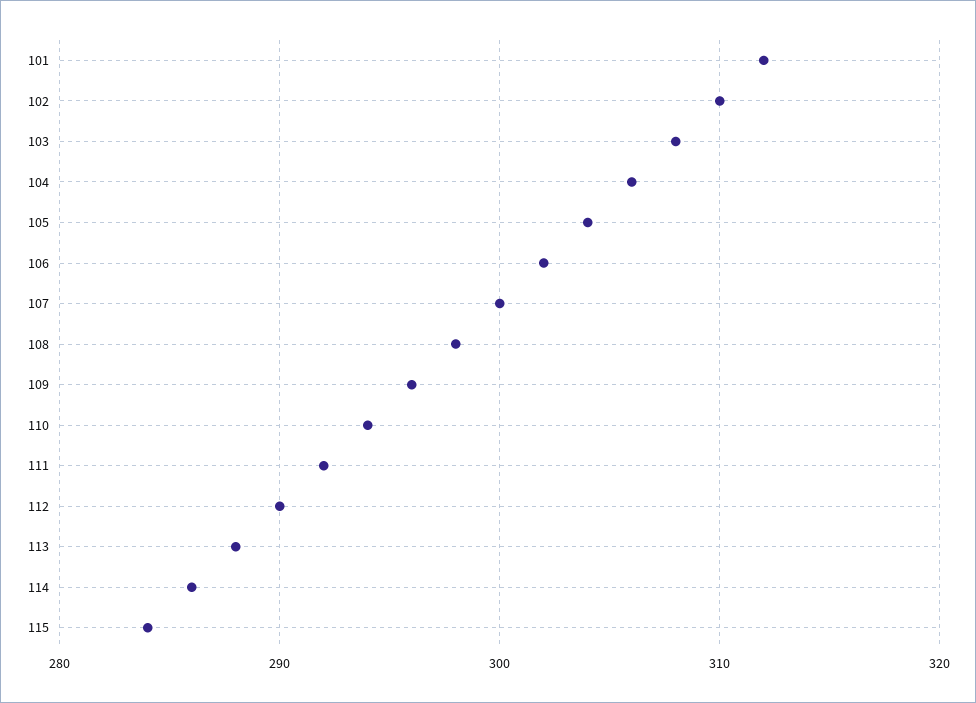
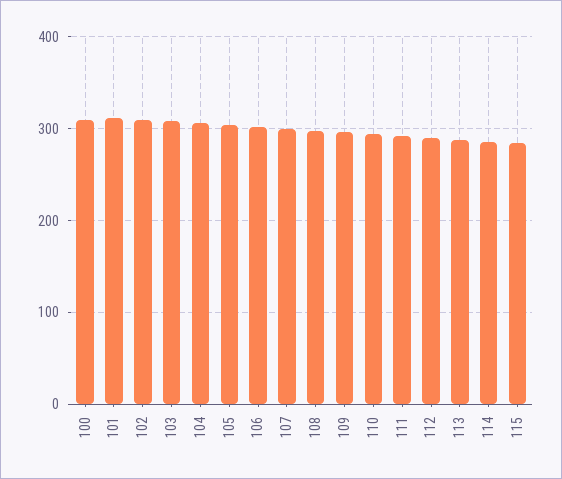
  {
    "101": 312,
    "102": 310,
    "103": 308,
    "104": 306,
    "105": 304,
    "106": 302,
    "107": 300,
    "108": 298,
    "109": 296,
    "110": 294,
    "111": 292,
    "112": 290,
    "113": 288,
    "114": 286,
-   "115": 284
+   "115": 284,
+   "100": 310
  }

